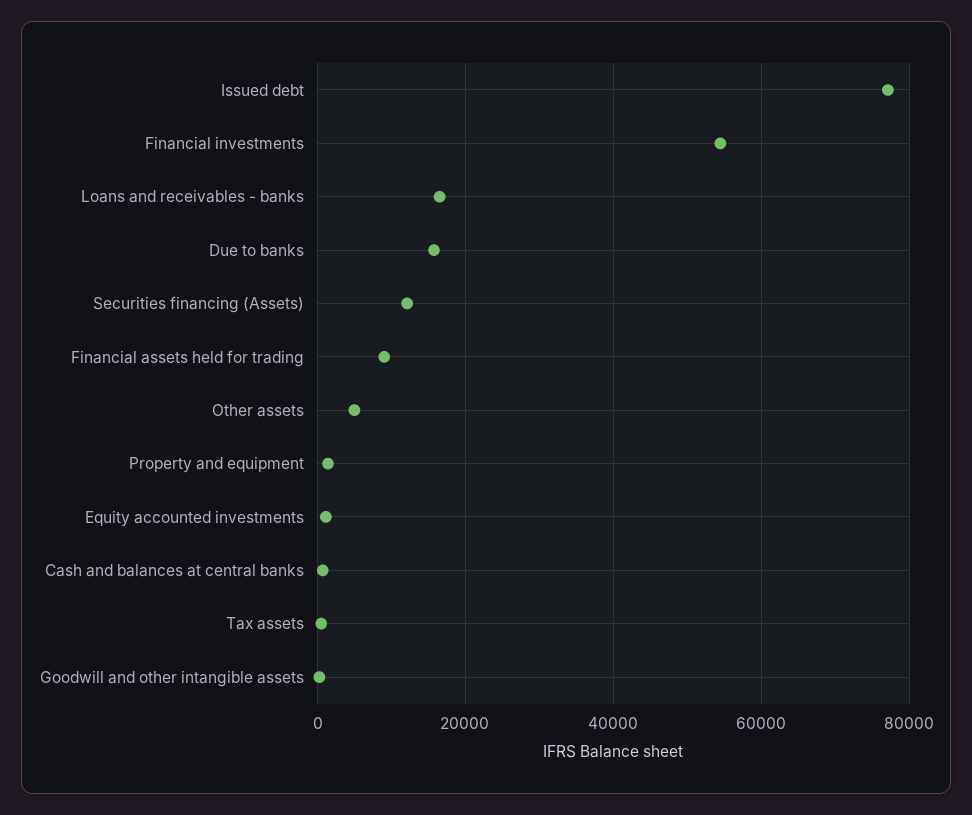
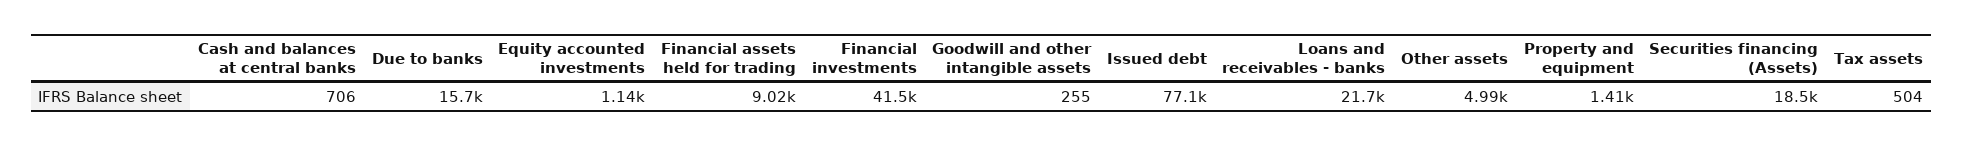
  {
    "Issued debt": 77100,
-   "Financial investments": 54000,
+   "Financial investments": 41500,
-   "Loans and receivables - banks": 16000,
+   "Loans and receivables - banks": 21700,
    "Due to banks": 15700,
-   "Securities financing (Assets)": 12000,
+   "Securities financing (Assets)": 18500,
    "Financial assets held for trading": 9020,
    "Other assets": 4990,
    "Property and equipment": 1410,
    "Equity accounted investments": 1140,
    "Cash and balances at central banks": 706,
    "Tax assets": 504,
    "Goodwill and other intangible assets": 255
  }

